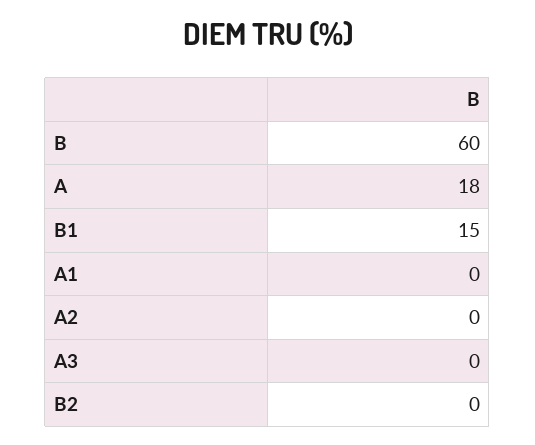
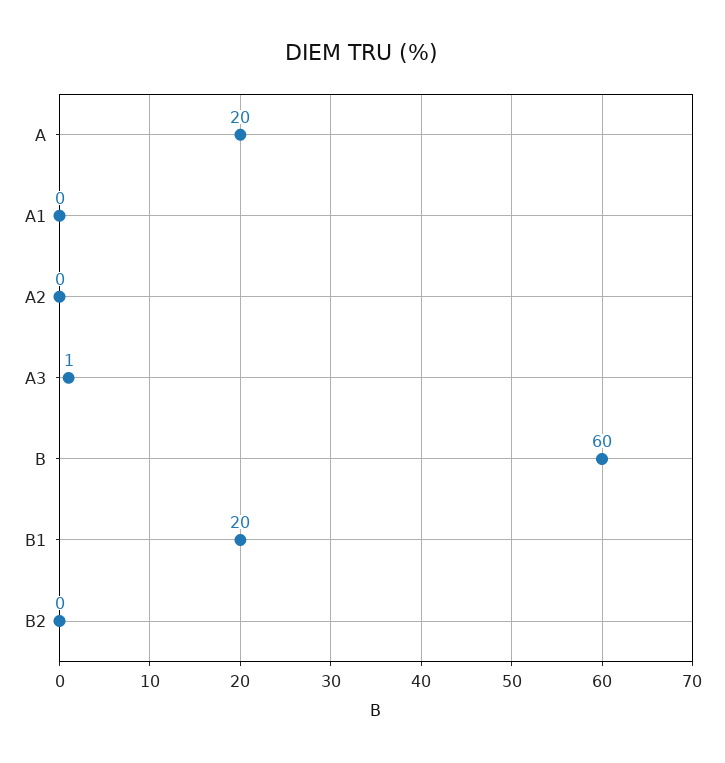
  {
    "B": 60,
-   "A": 18,
+   "A": 20,
-   "B1": 15,
+   "B1": 20,
    "A1": 0,
    "A2": 0,
-   "A3": 0,
+   "A3": 1,
    "B2": 0
  }

